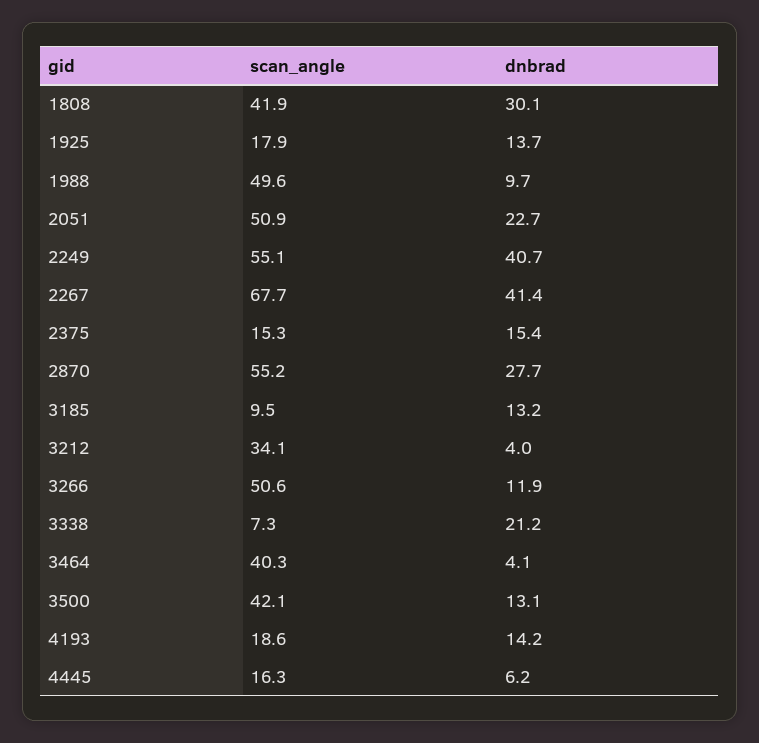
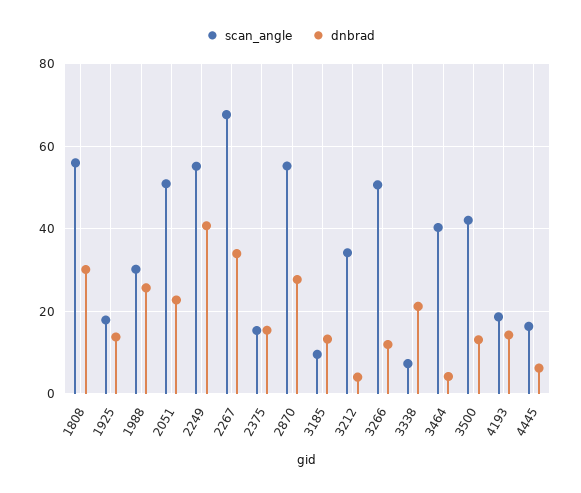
  {
    "scan_angle": {
-     "1808": 41.9,
+     "1808": 56,
      "1925": 17.9,
-     "1988": 49.6,
+     "1988": 30,
      "2051": 50.9,
      "2249": 55.1,
      "2267": 67.7,
      "2375": 15.3,
      "2870": 55.2,
      "3185": 9.5,
      "3212": 34.1,
      "3266": 50.6,
      "3338": 7.3,
      "3464": 40.3,
      "3500": 42.1,
      "4193": 18.6,
      "4445": 16.3
    },
    "dnbrad": {
      "1808": 30.1,
      "1925": 13.7,
-     "1988": 9.7,
+     "1988": 26,
      "2051": 22.7,
      "2249": 40.7,
-     "2267": 41.4,
+     "2267": 34,
      "2375": 15.4,
      "2870": 27.7,
      "3185": 13.2,
      "3212": 4,
      "3266": 11.9,
      "3338": 21.2,
      "3464": 4.1,
      "3500": 13.1,
      "4193": 14.2,
      "4445": 6.2
    }
  }

